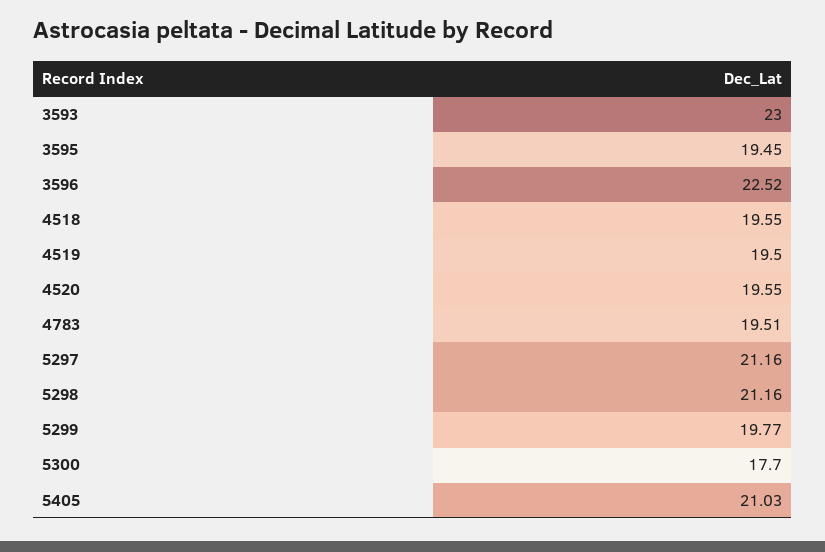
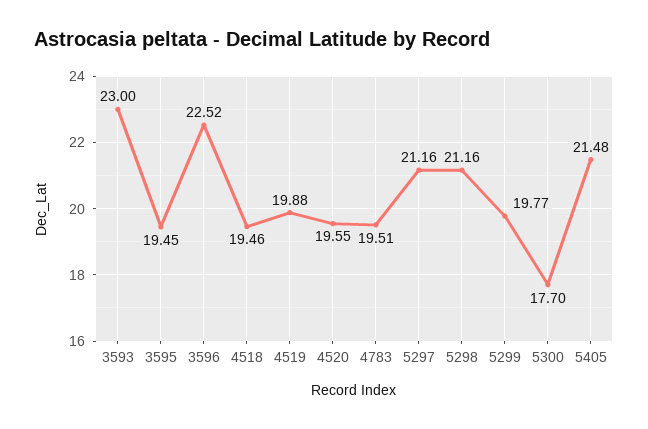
  {
    "3593": 23,
    "3595": 19.45,
    "3596": 22.52,
-   "4518": 19.55,
+   "4518": 19.46,
-   "4519": 19.5,
+   "4519": 19.88,
    "4520": 19.55,
    "4783": 19.51,
    "5297": 21.16,
    "5298": 21.16,
    "5299": 19.77,
    "5300": 17.7,
-   "5405": 21.03
+   "5405": 21.48
  }

